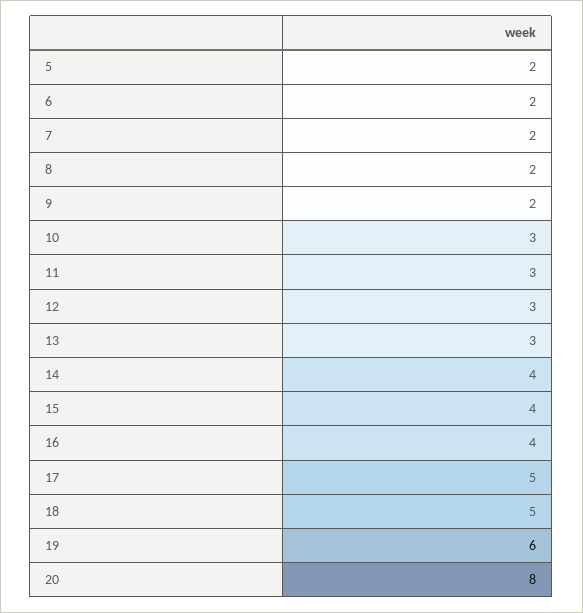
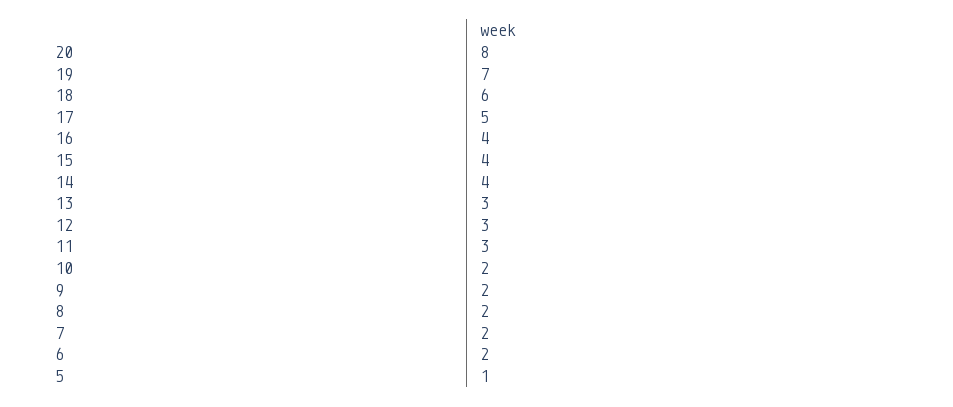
  {
-   "5": 2,
+   "5": 1,
    "6": 2,
    "7": 2,
    "8": 2,
    "9": 2,
-   "10": 3,
+   "10": 2,
    "11": 3,
    "12": 3,
    "13": 3,
    "14": 4,
    "15": 4,
    "16": 4,
    "17": 5,
-   "18": 5,
+   "18": 6,
-   "19": 6,
+   "19": 7,
    "20": 8
  }

